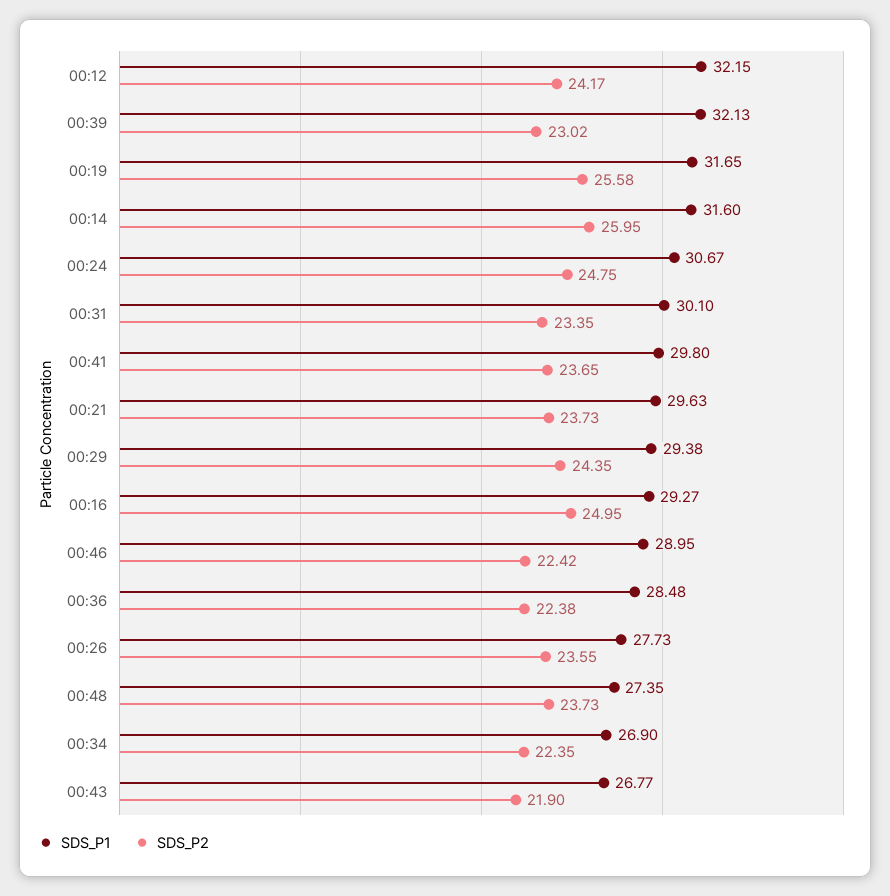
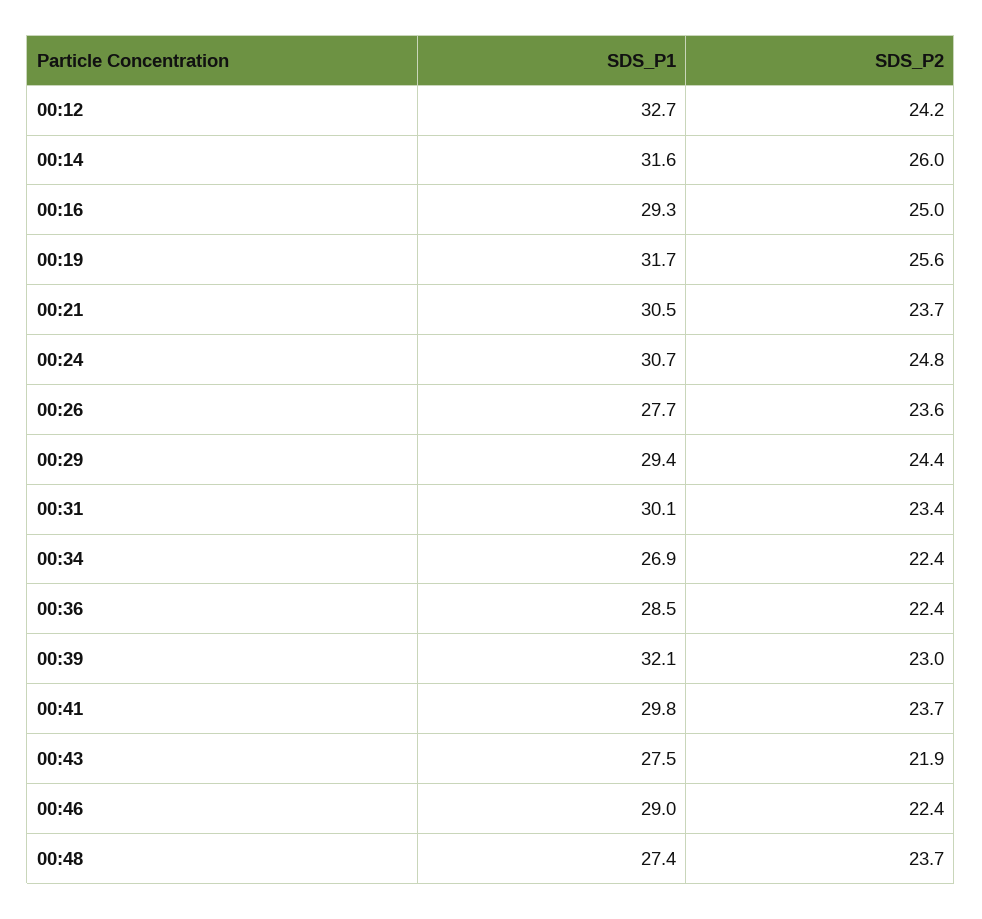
  {
    "SDS_P1": {
-     "00:12": 32.15,
+     "00:12": 32.7,
      "00:39": 32.13,
      "00:19": 31.65,
      "00:14": 31.6,
      "00:24": 30.67,
      "00:31": 30.1,
      "00:41": 29.8,
-     "00:21": 29.63,
+     "00:21": 30.5,
      "00:29": 29.38,
      "00:16": 29.27,
      "00:46": 28.95,
      "00:36": 28.48,
      "00:26": 27.73,
      "00:48": 27.35,
      "00:34": 26.9,
-     "00:43": 26.77
+     "00:43": 27.5
    },
    "SDS_P2": {
      "00:12": 24.17,
      "00:39": 23.02,
      "00:19": 25.58,
      "00:14": 25.95,
      "00:24": 24.75,
      "00:31": 23.35,
      "00:41": 23.65,
      "00:21": 23.73,
      "00:29": 24.35,
      "00:16": 24.95,
      "00:46": 22.42,
      "00:36": 22.38,
      "00:26": 23.55,
      "00:48": 23.73,
      "00:34": 22.35,
      "00:43": 21.9
    }
  }

